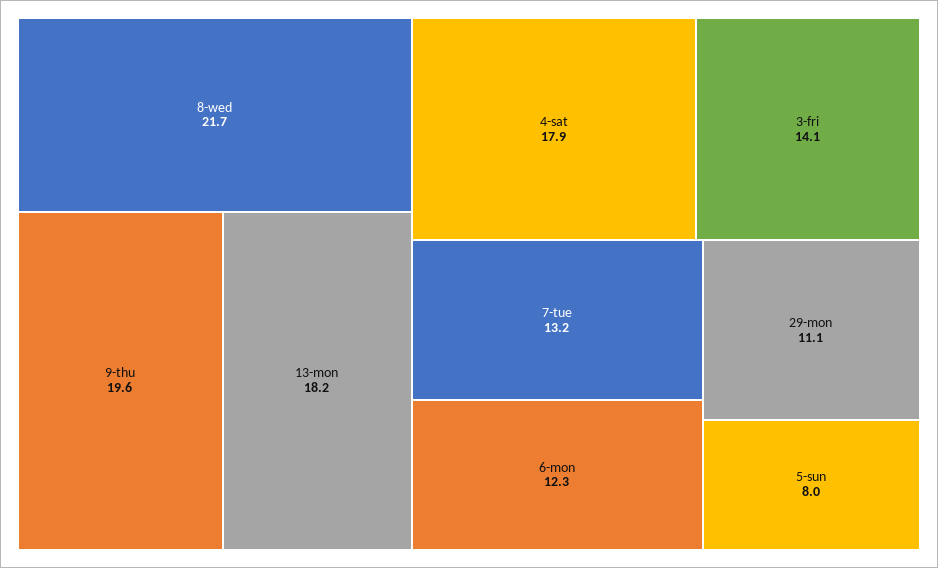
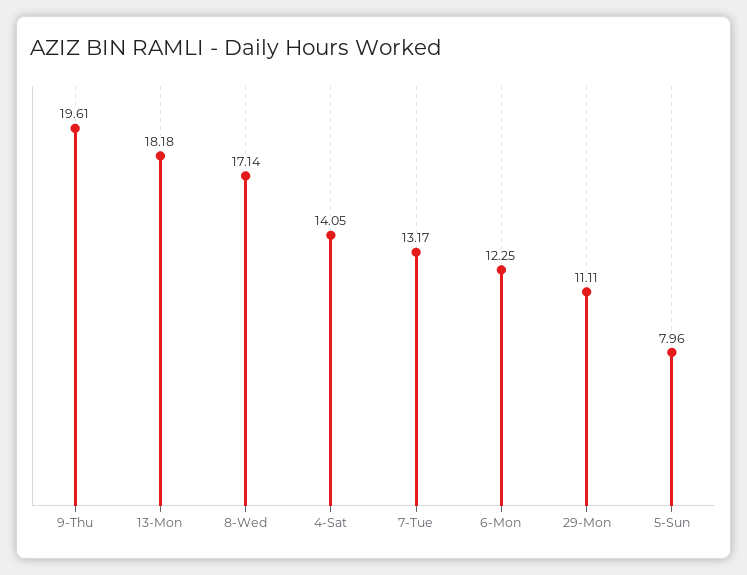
  {
-   "8-wed": 21.7,
+   "8-wed": 17.14,
    "9-thu": 19.61,
    "13-mon": 18.18,
-   "4-sat": 17.9,
+   "4-sat": 14.05,
-   "3-fri": 14.1,
    "7-tue": 13.17,
    "6-mon": 12.25,
    "29-mon": 11.11,
    "5-sun": 7.96
  }

